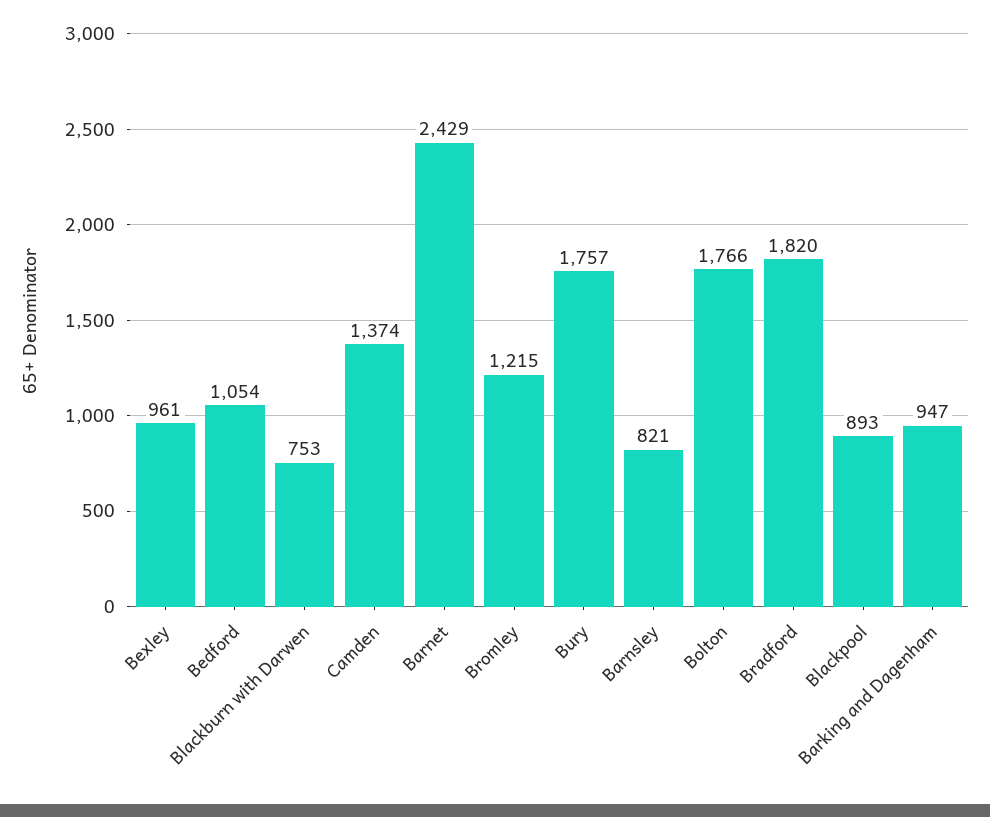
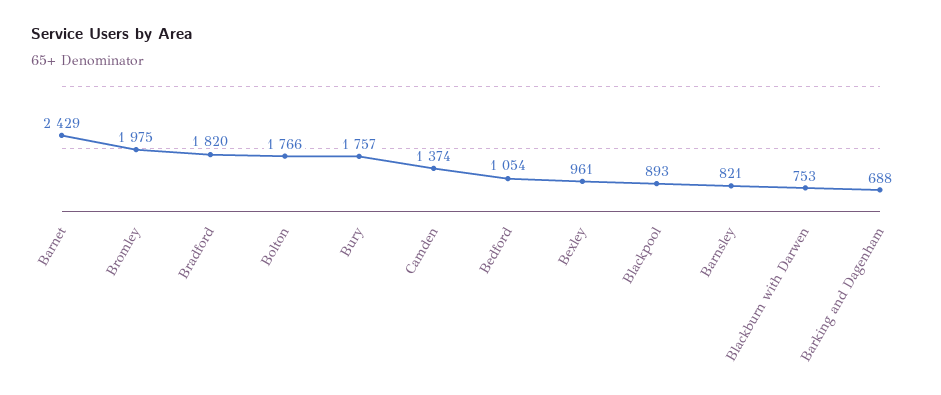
  {
    "Bexley": 961,
    "Bedford": 1054,
    "Blackburn with Darwen": 753,
    "Camden": 1374,
    "Barnet": 2429,
-   "Bromley": 1215,
+   "Bromley": 1975,
    "Bury": 1757,
    "Barnsley": 821,
    "Bolton": 1766,
    "Bradford": 1820,
    "Blackpool": 893,
-   "Barking and Dagenham": 947
+   "Barking and Dagenham": 688
  }

